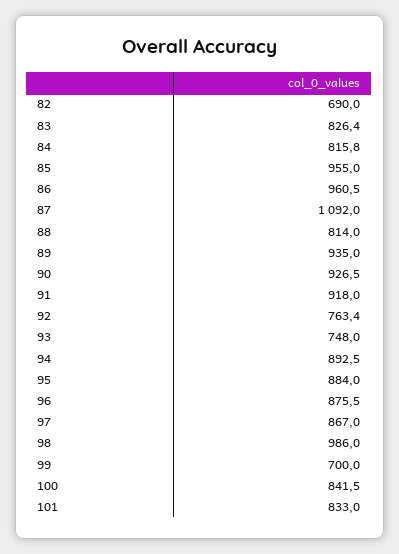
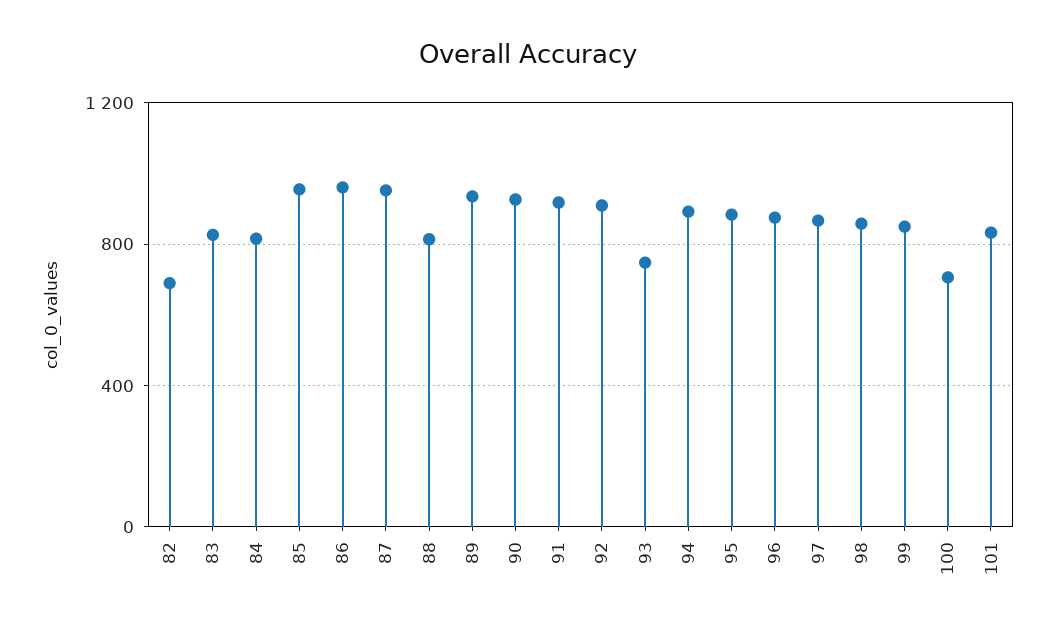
  {
    "82": 690,
    "83": 826.4,
    "84": 815.8,
    "85": 955,
    "86": 960.5,
-   "87": 1092,
+   "87": 950,
    "88": 814,
    "89": 935,
    "90": 926.5,
    "91": 918,
-   "92": 763.4,
+   "92": 900,
    "93": 748,
    "94": 892.5,
    "95": 884,
    "96": 875.5,
    "97": 867,
-   "98": 986,
+   "98": 850,
-   "99": 700,
+   "99": 850,
-   "100": 841.5,
+   "100": 700,
    "101": 833
  }

